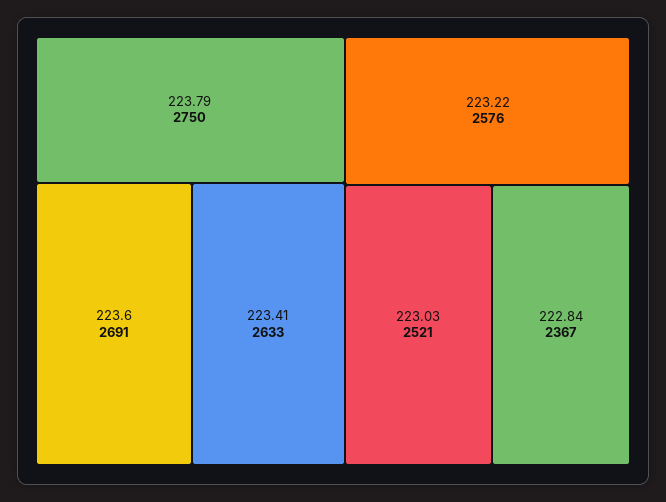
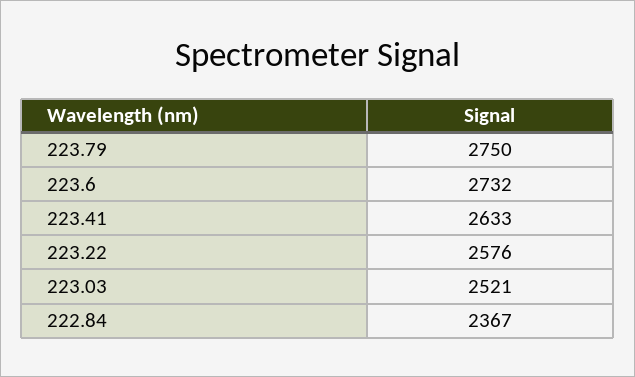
  {
    "223.79": 2750,
-   "223.6": 2691,
+   "223.6": 2732,
    "223.41": 2633,
    "223.22": 2576,
    "223.03": 2521,
    "222.84": 2367
  }

